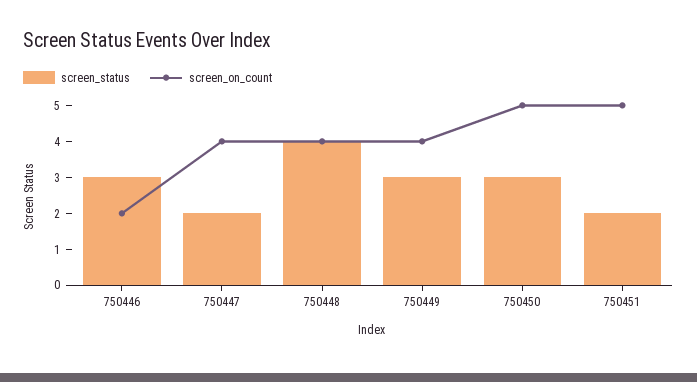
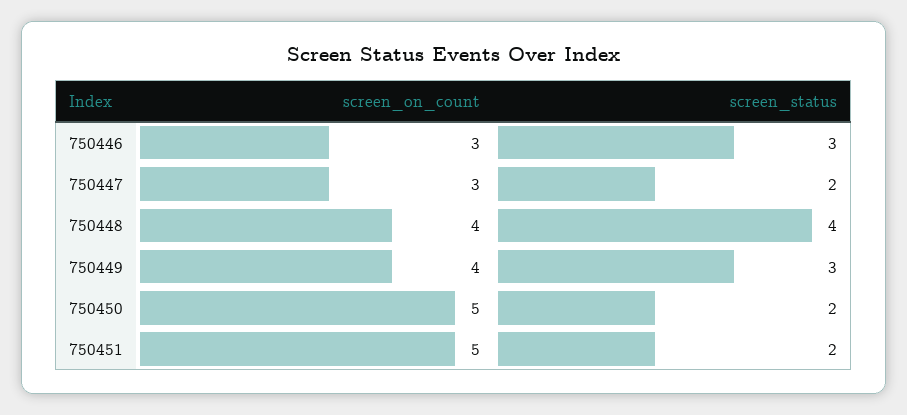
  {
    "screen_status": {
      "750446": 3,
      "750447": 2,
      "750448": 4,
      "750449": 3,
-     "750450": 3,
+     "750450": 2,
      "750451": 2
    },
    "screen_on_count": {
-     "750446": 2,
+     "750446": 3,
-     "750447": 4,
+     "750447": 3,
      "750448": 4,
      "750449": 4,
      "750450": 5,
      "750451": 5
    }
  }

